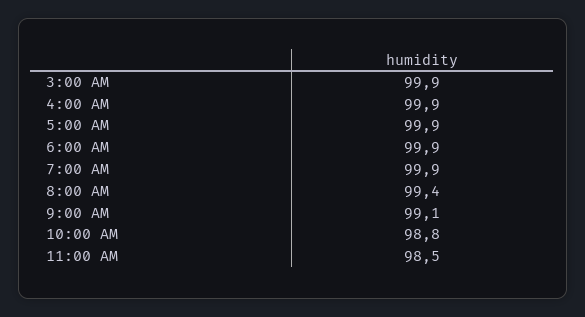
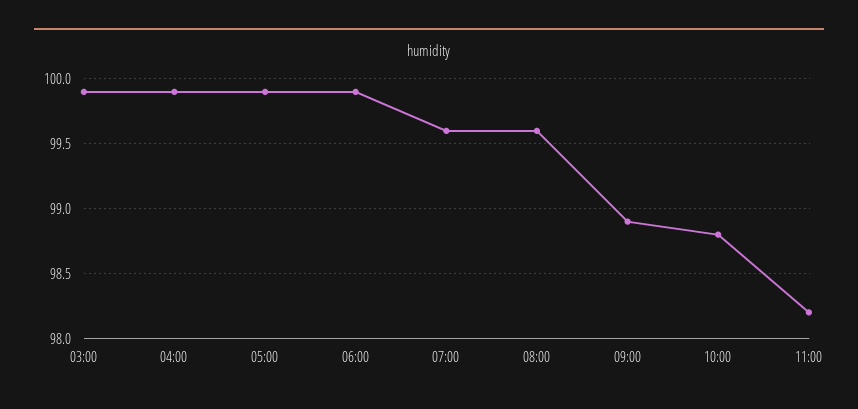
  {
    "3:00 AM": 99.9,
    "4:00 AM": 99.9,
    "5:00 AM": 99.9,
    "6:00 AM": 99.9,
-   "7:00 AM": 99.9,
+   "7:00 AM": 99.6,
-   "8:00 AM": 99.4,
+   "8:00 AM": 99.6,
-   "9:00 AM": 99.1,
+   "9:00 AM": 98.9,
    "10:00 AM": 98.8,
-   "11:00 AM": 98.5
+   "11:00 AM": 98.2
  }

